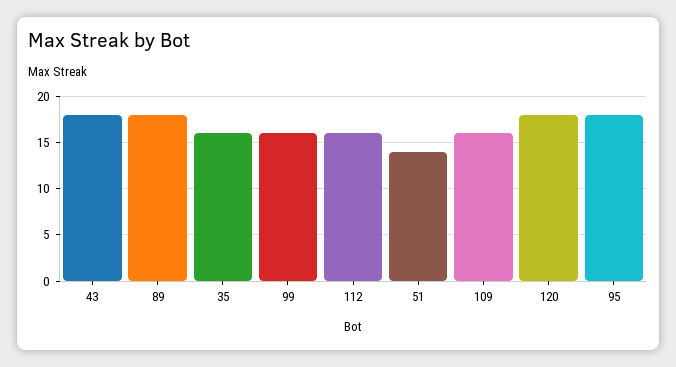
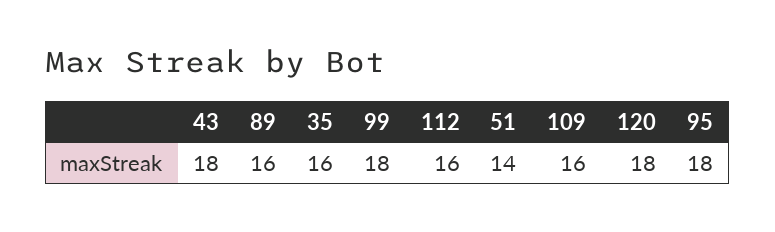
  {
    "43": 18,
-   "89": 18,
+   "89": 16,
    "35": 16,
-   "99": 16,
+   "99": 18,
    "112": 16,
    "51": 14,
    "109": 16,
    "120": 18,
    "95": 18
  }

